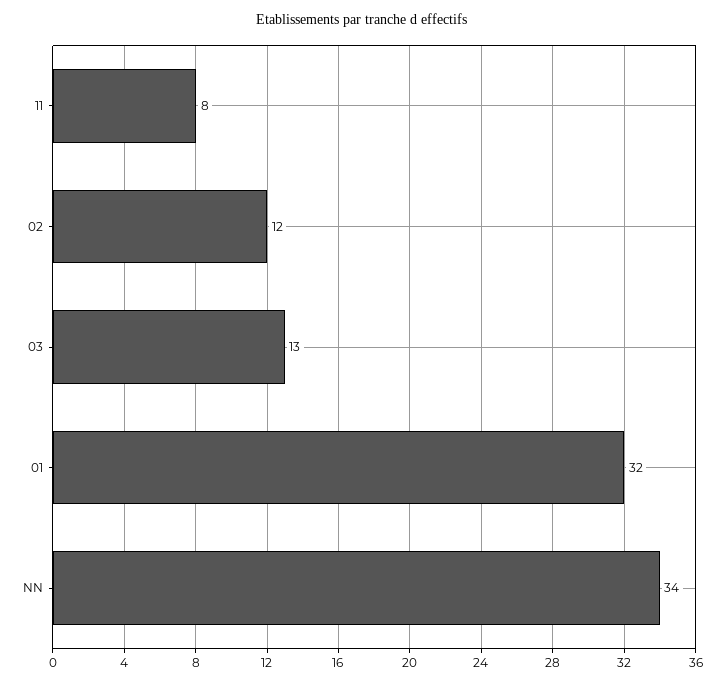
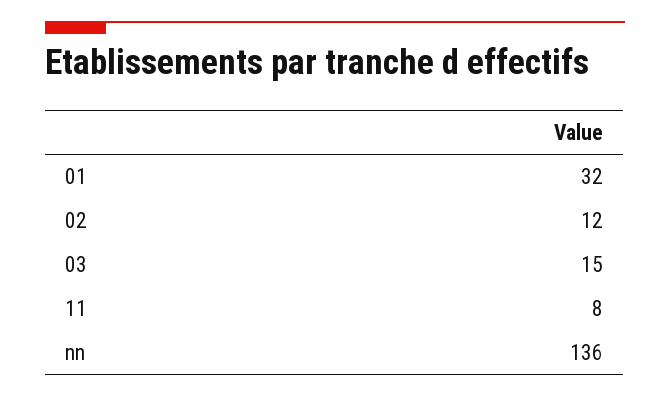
  {
    "11": 8,
    "02": 12,
-   "03": 13,
+   "03": 15,
    "01": 32,
-   "NN": 34
+   "NN": 136
  }

